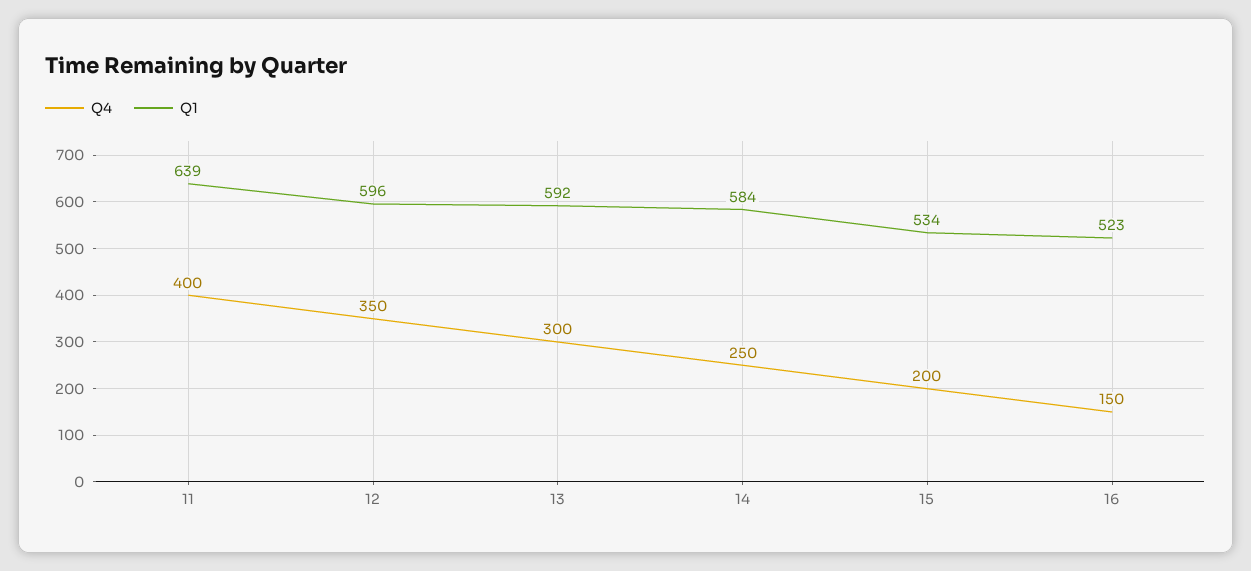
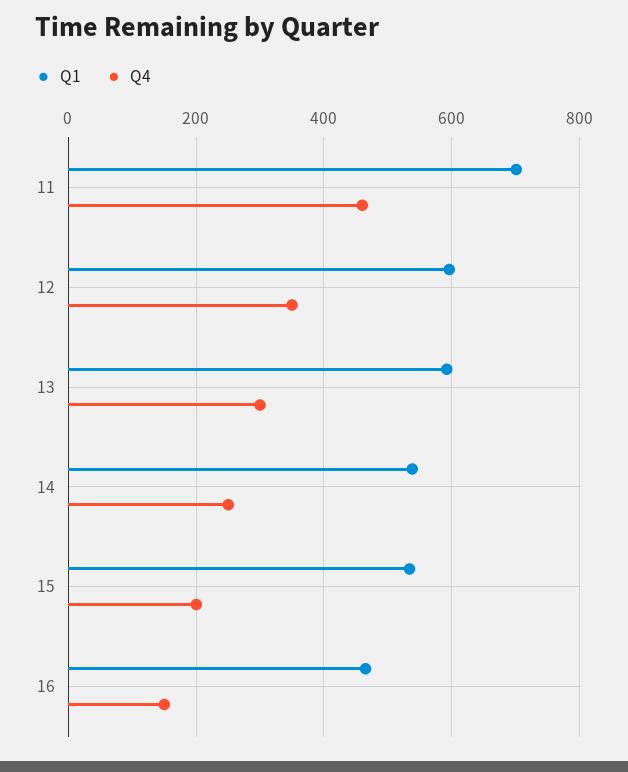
  {
    "Q4": {
-     "11": 400,
+     "11": 460,
      "12": 350,
      "13": 300,
      "14": 250,
      "15": 200,
      "16": 150
    },
    "Q1": {
-     "11": 639,
+     "11": 700,
      "12": 596,
      "13": 592,
-     "14": 584,
+     "14": 540,
      "15": 534,
-     "16": 523
+     "16": 460
    }
  }

